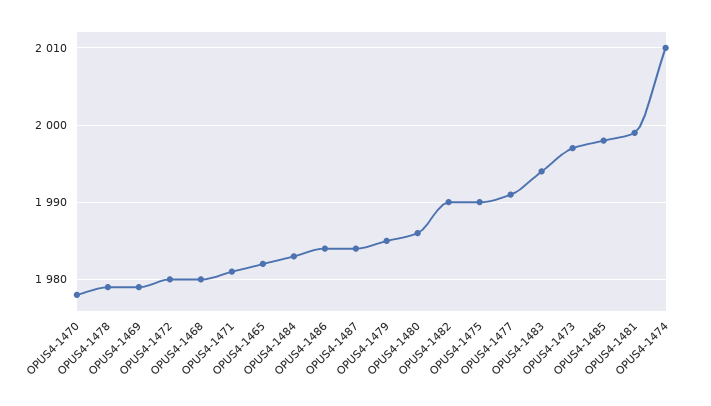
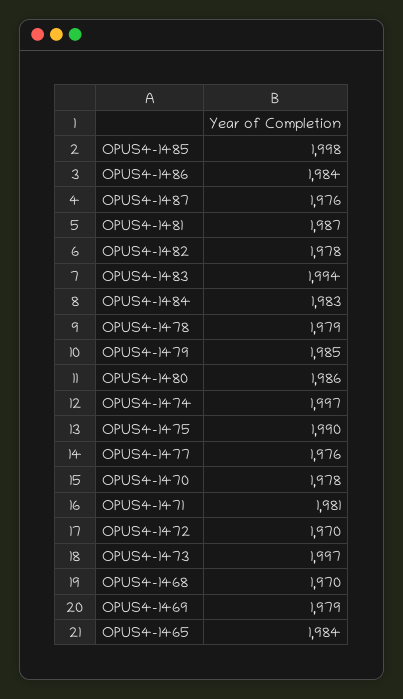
  {
    "OPUS4-1470": 1978,
    "OPUS4-1478": 1979,
    "OPUS4-1469": 1979,
-   "OPUS4-1472": 1980,
+   "OPUS4-1472": 1970,
-   "OPUS4-1468": 1980,
+   "OPUS4-1468": 1970,
    "OPUS4-1471": 1981,
-   "OPUS4-1465": 1982,
+   "OPUS4-1465": 1984,
    "OPUS4-1484": 1983,
    "OPUS4-1486": 1984,
-   "OPUS4-1487": 1984,
+   "OPUS4-1487": 1976,
    "OPUS4-1479": 1985,
    "OPUS4-1480": 1986,
-   "OPUS4-1482": 1990,
+   "OPUS4-1482": 1978,
    "OPUS4-1475": 1990,
-   "OPUS4-1477": 1991,
+   "OPUS4-1477": 1976,
    "OPUS4-1483": 1994,
    "OPUS4-1473": 1997,
    "OPUS4-1485": 1998,
-   "OPUS4-1481": 1999,
+   "OPUS4-1481": 1987,
-   "OPUS4-1474": 2010
+   "OPUS4-1474": 1997
  }

